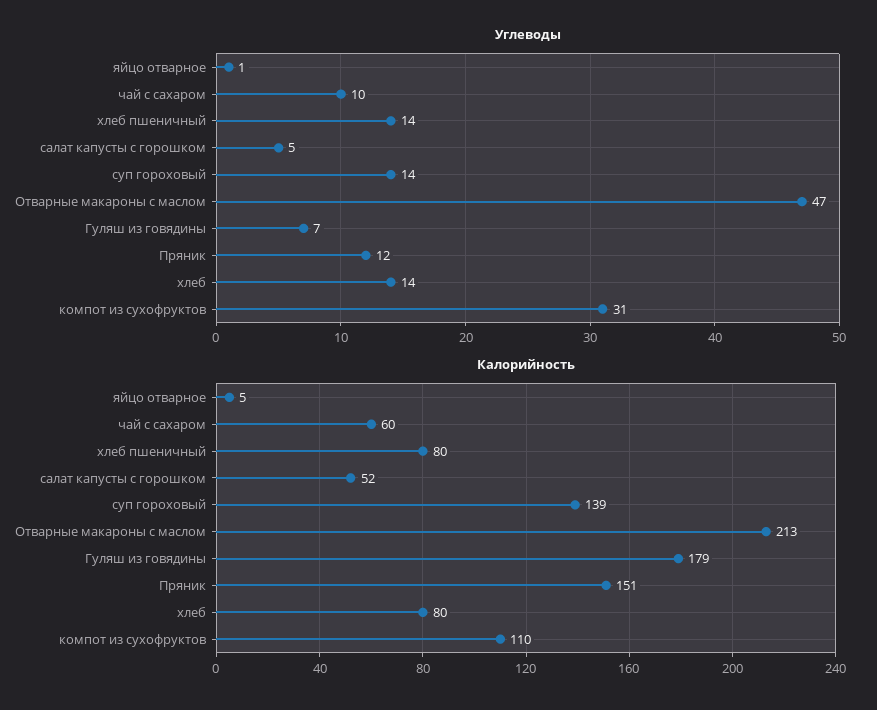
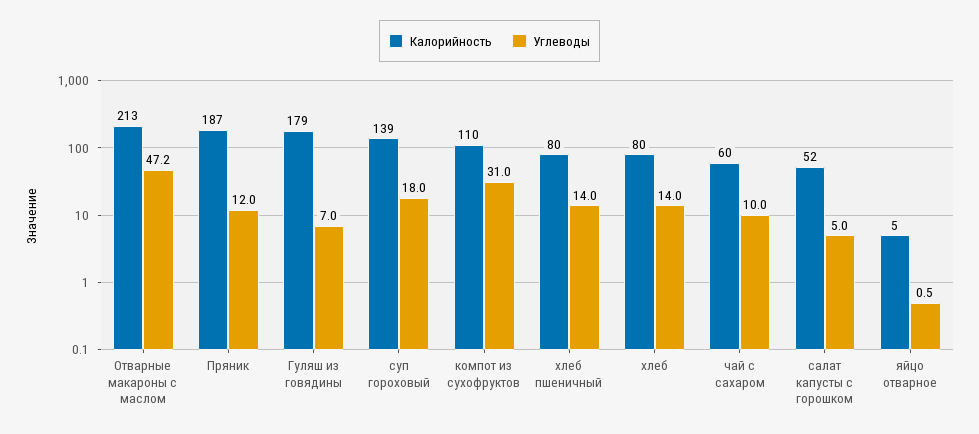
  {
    "Углеводы": {
      "яйцо отварное": 0.5,
      "чай с сахаром": 10,
      "хлеб пшеничный": 14,
      "салат капусты с горошком": 5,
-     "суп гороховый": 14,
+     "суп гороховый": 18,
      "Отварные макароны с маслом": 47.2,
      "Гуляш из говядины": 7,
      "Пряник": 12,
      "хлеб": 14,
      "компот из сухофруктов": 31
    },
    "Калорийность": {
      "яйцо отварное": 5,
      "чай с сахаром": 60,
      "хлеб пшеничный": 80,
      "салат капусты с горошком": 52,
      "суп гороховый": 139,
      "Отварные макароны с маслом": 213,
      "Гуляш из говядины": 179,
-     "Пряник": 151,
+     "Пряник": 187,
      "хлеб": 80,
      "компот из сухофруктов": 110
    }
  }

